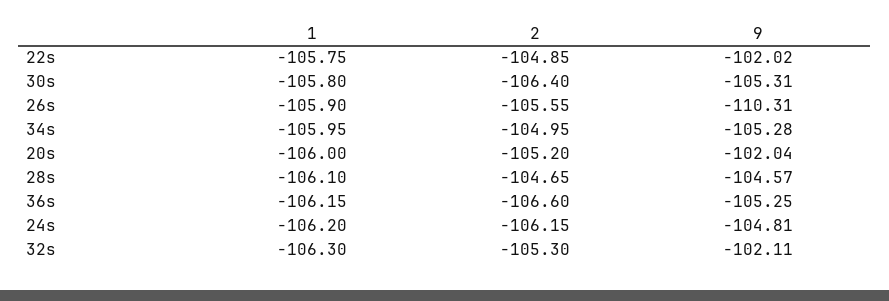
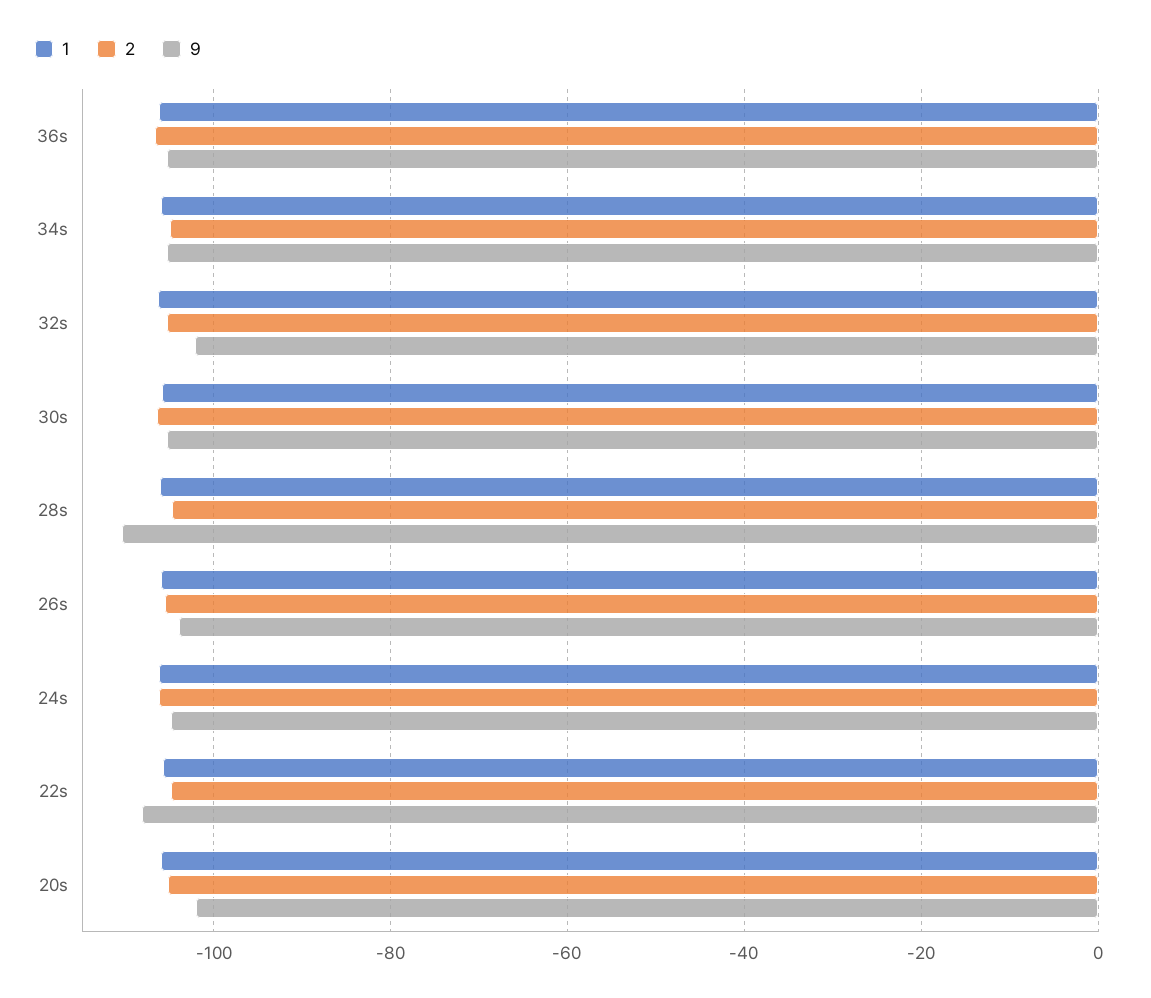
  {
    "1": {
      "22s": -105.75,
      "30s": -105.8,
      "26s": -105.9,
      "34s": -105.95,
      "20s": -106,
      "28s": -106.1,
      "36s": -106.15,
      "24s": -106.2,
      "32s": -106.3
    },
    "2": {
      "22s": -104.85,
      "30s": -106.4,
      "26s": -105.55,
      "34s": -104.95,
      "20s": -105.2,
      "28s": -104.65,
      "36s": -106.6,
      "24s": -106.15,
      "32s": -105.3
    },
    "9": {
-     "22s": -102.02,
+     "22s": -108,
      "30s": -105.31,
-     "26s": -110.31,
+     "26s": -104,
      "34s": -105.28,
      "20s": -102.04,
-     "28s": -104.57,
+     "28s": -110,
      "36s": -105.25,
      "24s": -104.81,
      "32s": -102.11
    }
  }

